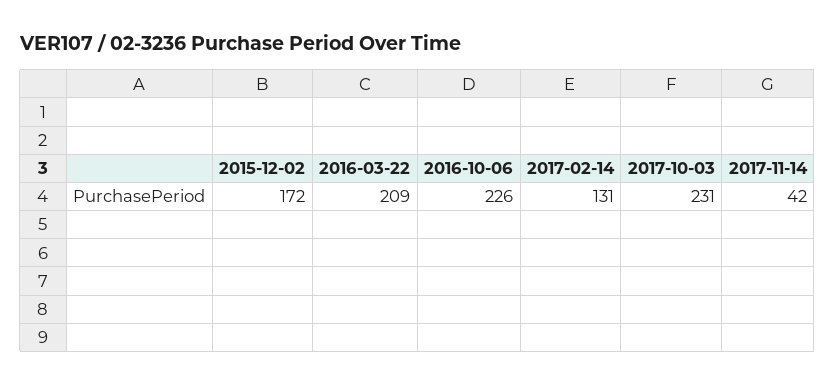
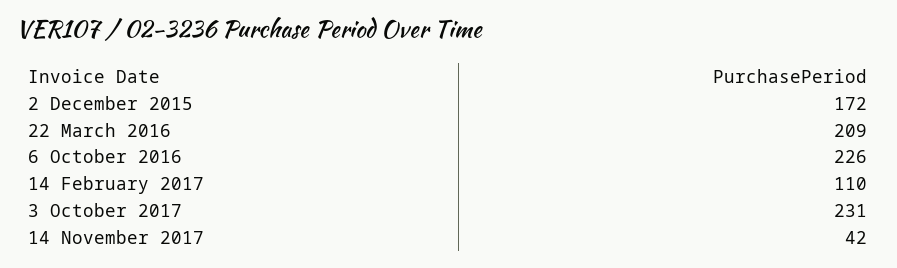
  {
    "2015-12-02": 172,
    "2016-03-22": 209,
    "2016-10-06": 226,
-   "2017-02-14": 131,
+   "2017-02-14": 110,
    "2017-10-03": 231,
    "2017-11-14": 42
  }

